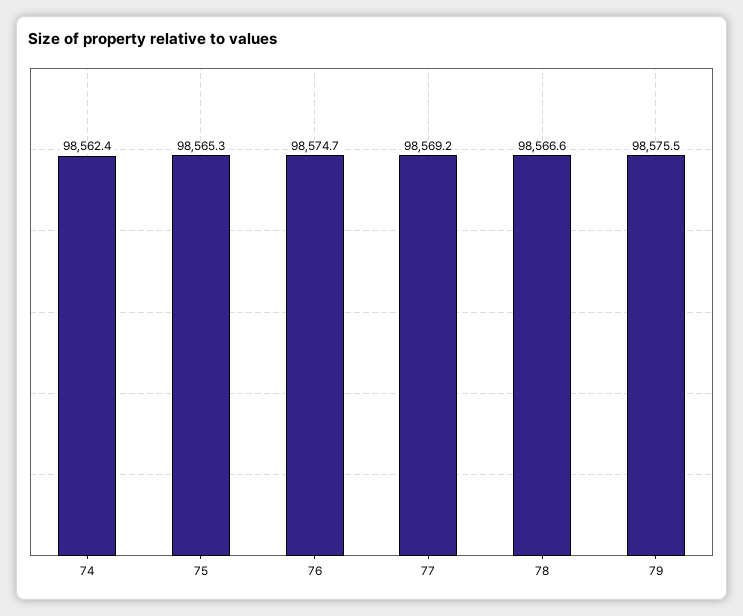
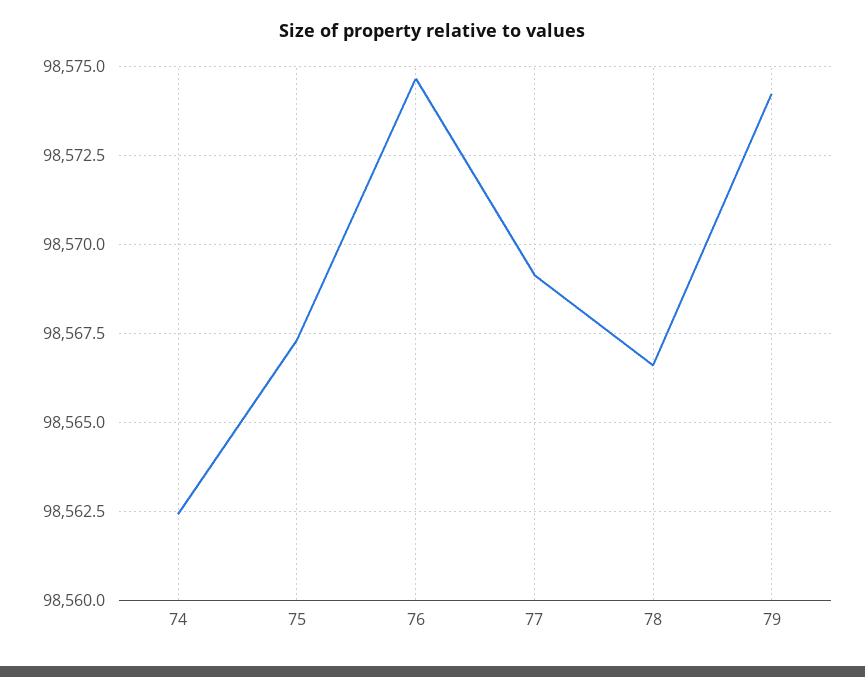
  {
    "74": 98562.4,
-   "75": 98565.3,
+   "75": 98567.25,
    "76": 98574.7,
    "77": 98569.2,
    "78": 98566.6,
-   "79": 98575.5
+   "79": 98574.25
  }

